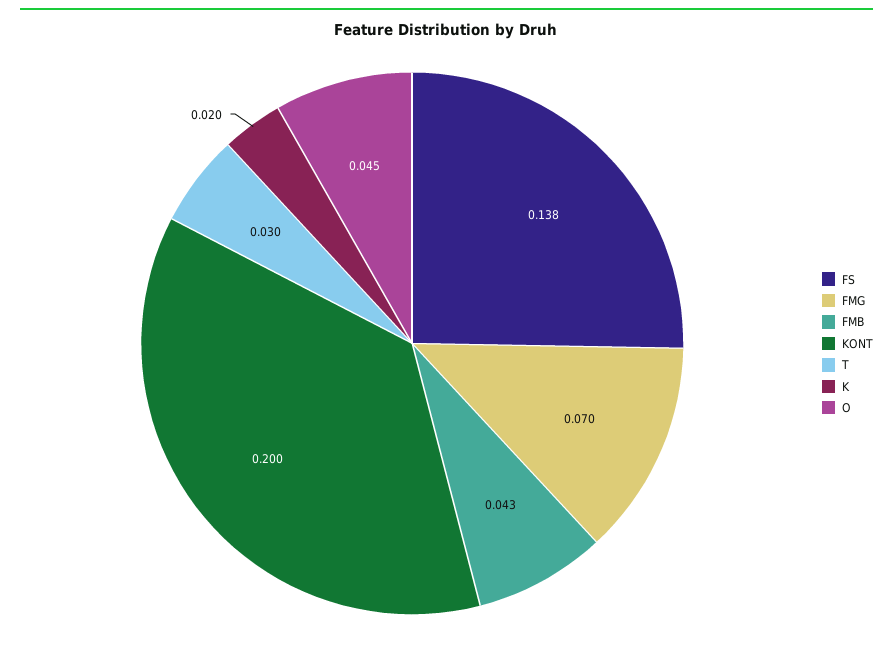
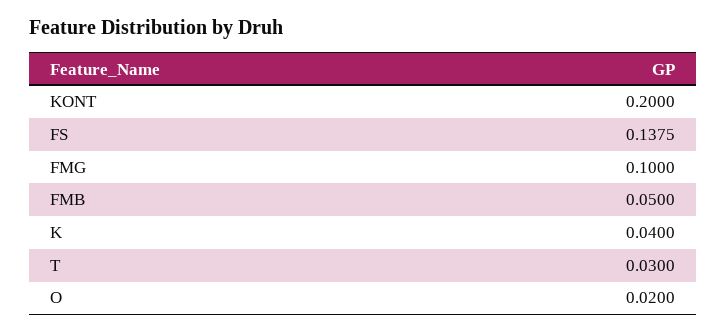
  {
    "FS": 0.1375,
-   "FMG": 0.07,
+   "FMG": 0.1,
-   "FMB": 0.043,
+   "FMB": 0.05,
    "KONT": 0.2,
    "T": 0.03,
-   "K": 0.02,
+   "K": 0.04,
-   "O": 0.045
+   "O": 0.02
  }

